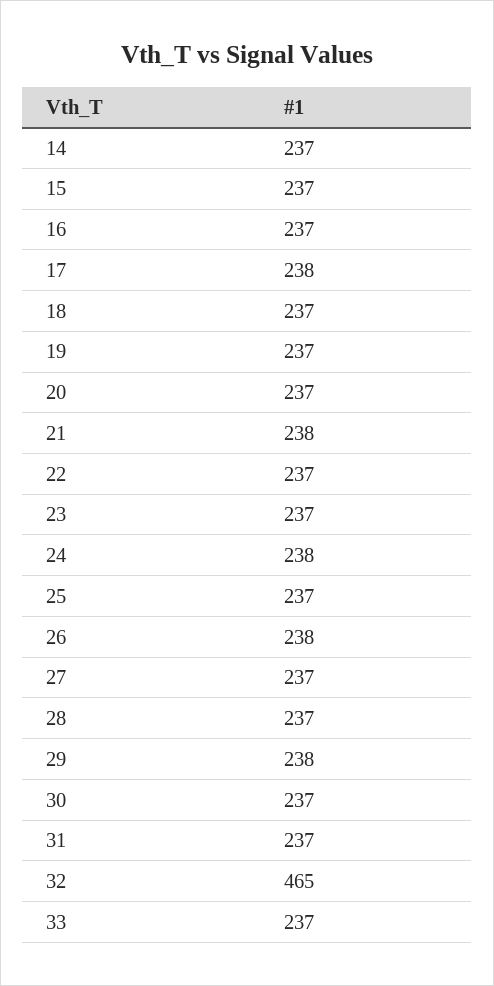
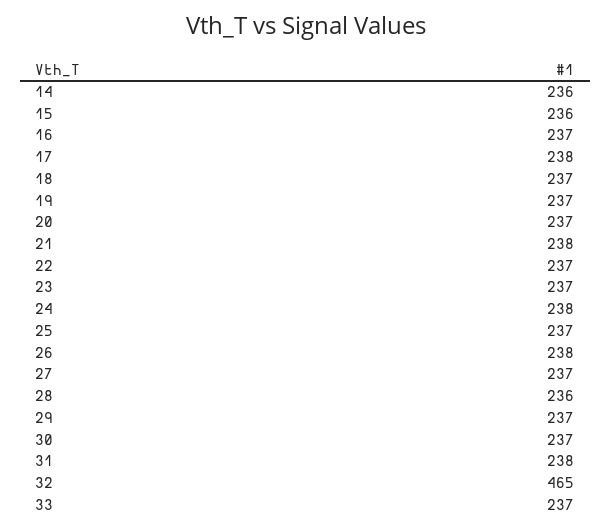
  {
-   "14": 237,
+   "14": 236,
-   "15": 237,
+   "15": 236,
    "16": 237,
    "17": 238,
    "18": 237,
    "19": 237,
    "20": 237,
    "21": 238,
    "22": 237,
    "23": 237,
    "24": 238,
    "25": 237,
    "26": 238,
    "27": 237,
-   "28": 237,
+   "28": 236,
-   "29": 238,
+   "29": 237,
    "30": 237,
-   "31": 237,
+   "31": 238,
    "32": 465,
    "33": 237
  }

